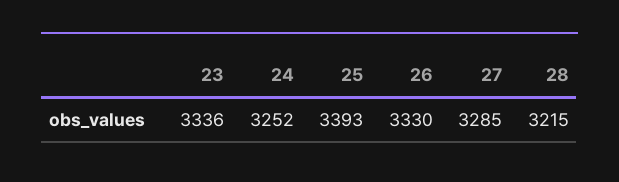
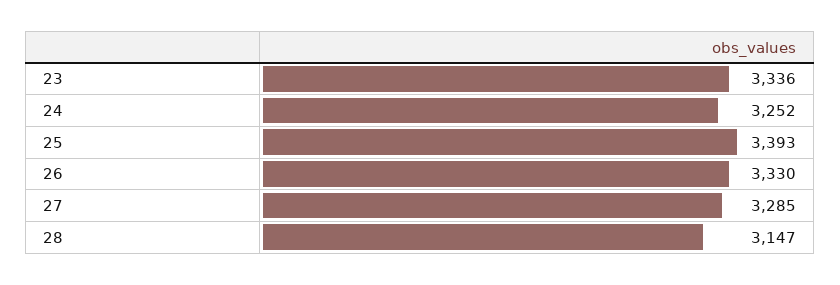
  {
    "23": 3336,
    "24": 3252,
    "25": 3393,
    "26": 3330,
    "27": 3285,
-   "28": 3215
+   "28": 3147
  }

